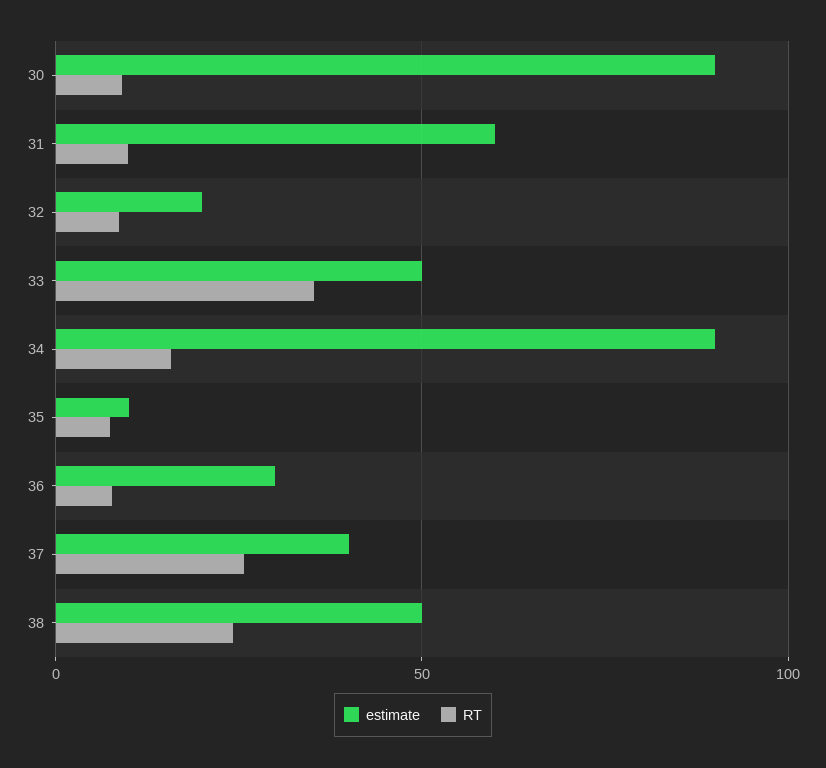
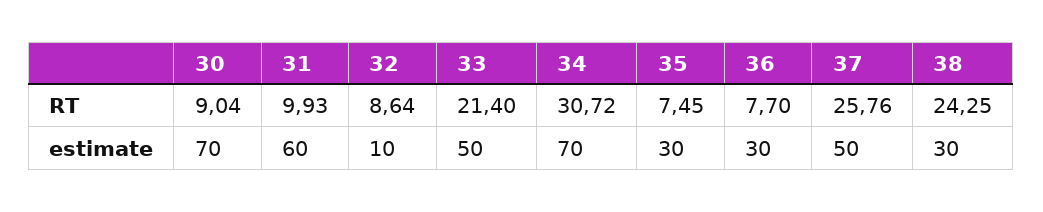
  {
    "estimate": {
-     "30": 90,
+     "30": 70,
      "31": 60,
-     "32": 20,
+     "32": 10,
      "33": 50,
-     "34": 90,
+     "34": 70,
-     "35": 10,
+     "35": 30,
      "36": 30,
-     "37": 40,
+     "37": 50,
-     "38": 50
+     "38": 30
    },
    "RT": {
      "30": 9.04,
      "31": 9.93,
      "32": 8.64,
-     "33": 35,
+     "33": 21.4,
-     "34": 15,
+     "34": 30.72,
      "35": 7.45,
      "36": 7.7,
      "37": 25.76,
      "38": 24.25
    }
  }

